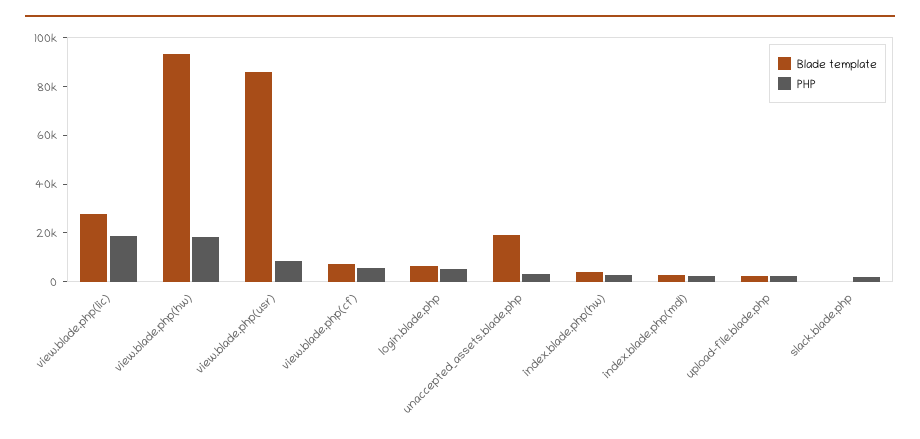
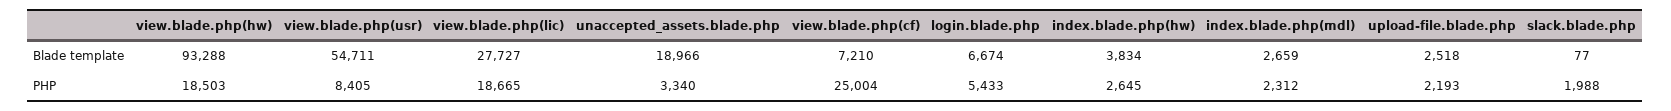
  {
    "Blade template": {
      "view.blade.php(lic)": 27727,
      "view.blade.php(hw)": 93288,
-     "view.blade.php(usr)": 85000,
+     "view.blade.php(usr)": 54711,
      "view.blade.php(cf)": 7210,
      "login.blade.php": 6674,
      "unaccepted_assets.blade.php": 18966,
      "index.blade.php(hw)": 3834,
      "index.blade.php(mdl)": 2659,
      "upload-file.blade.php": 2518,
      "slack.blade.php": 77
    },
    "PHP": {
      "view.blade.php(lic)": 18665,
      "view.blade.php(hw)": 18503,
      "view.blade.php(usr)": 8405,
-     "view.blade.php(cf)": 5000,
+     "view.blade.php(cf)": 25004,
      "login.blade.php": 5433,
      "unaccepted_assets.blade.php": 3340,
      "index.blade.php(hw)": 2645,
      "index.blade.php(mdl)": 2312,
      "upload-file.blade.php": 2193,
      "slack.blade.php": 1988
    }
  }

